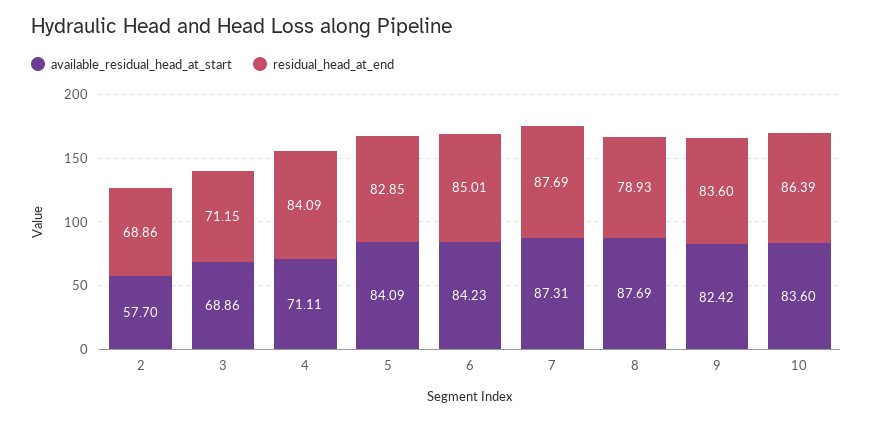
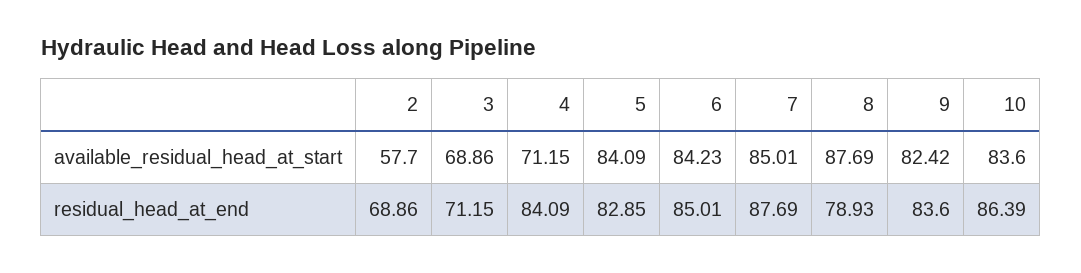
  {
    "available_residual_head_at_start": {
      "2": 57.7,
      "3": 68.86,
-     "4": 71.11,
+     "4": 71.15,
      "5": 84.09,
      "6": 84.23,
-     "7": 87.31,
+     "7": 85.01,
      "8": 87.69,
      "9": 82.42,
      "10": 83.6
    },
    "residual_head_at_end": {
      "2": 68.86,
      "3": 71.15,
      "4": 84.09,
      "5": 82.85,
      "6": 85.01,
      "7": 87.69,
      "8": 78.93,
      "9": 83.6,
      "10": 86.39
    }
  }

